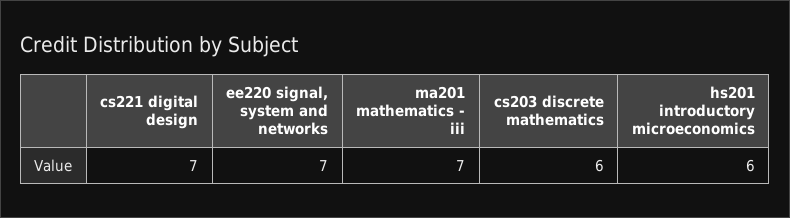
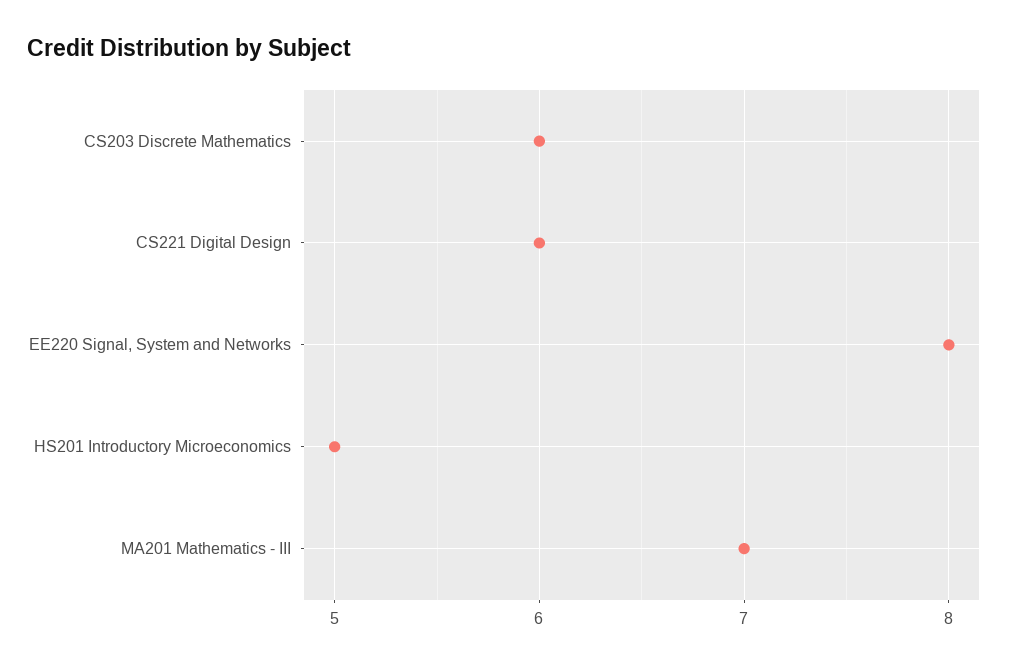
  {
-   "cs221 digital design": 7,
+   "cs221 digital design": 6,
-   "ee220 signal, system and networks": 7,
+   "ee220 signal, system and networks": 8,
    "ma201 mathematics - iii": 7,
    "cs203 discrete mathematics": 6,
-   "hs201 introductory microeconomics": 6
+   "hs201 introductory microeconomics": 5
  }

